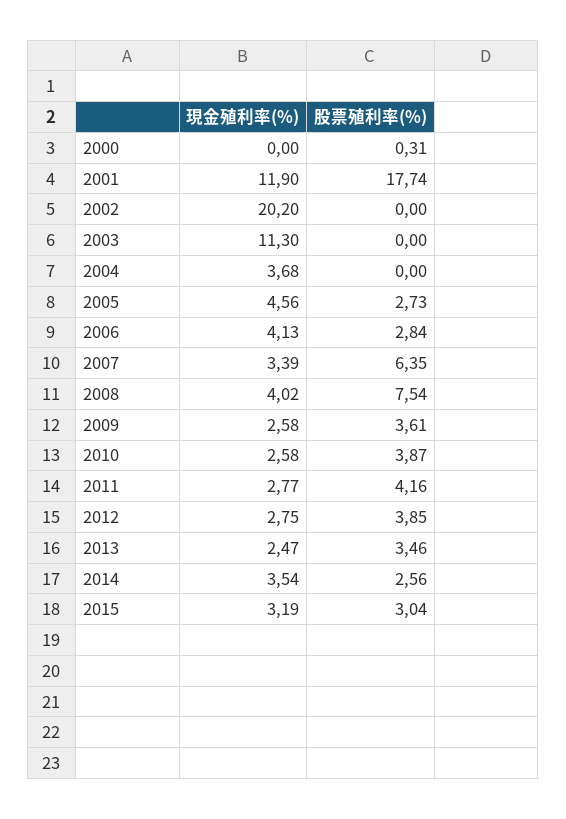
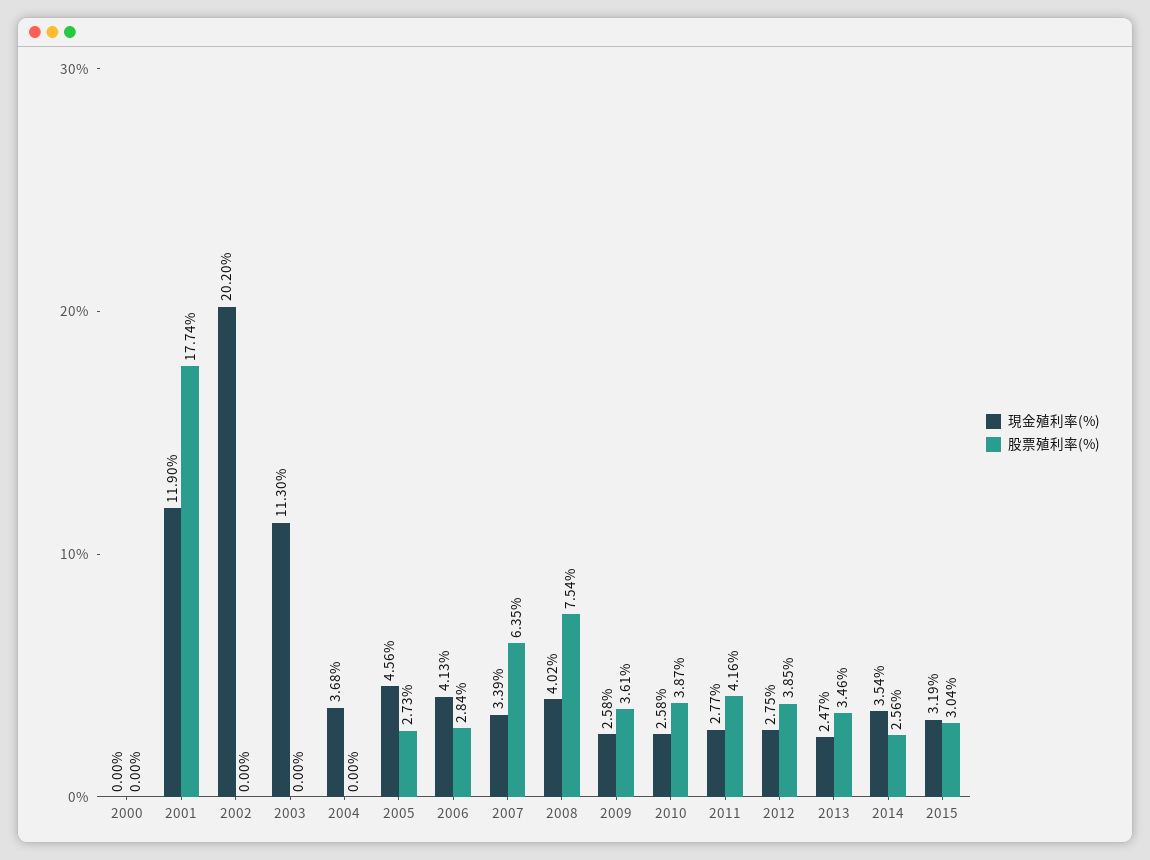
  {
    "現金殖利率(%)": {
      "2000": 0,
      "2001": 11.9,
      "2002": 20.2,
      "2003": 11.3,
      "2004": 3.68,
      "2005": 4.56,
      "2006": 4.13,
      "2007": 3.39,
      "2008": 4.02,
      "2009": 2.58,
      "2010": 2.58,
      "2011": 2.77,
      "2012": 2.75,
      "2013": 2.47,
      "2014": 3.54,
      "2015": 3.19
    },
    "股票殖利率(%)": {
-     "2000": 0.31,
+     "2000": 0,
      "2001": 17.74,
      "2002": 0,
      "2003": 0,
      "2004": 0,
      "2005": 2.73,
      "2006": 2.84,
      "2007": 6.35,
      "2008": 7.54,
      "2009": 3.61,
      "2010": 3.87,
      "2011": 4.16,
      "2012": 3.85,
      "2013": 3.46,
      "2014": 2.56,
      "2015": 3.04
    }
  }

